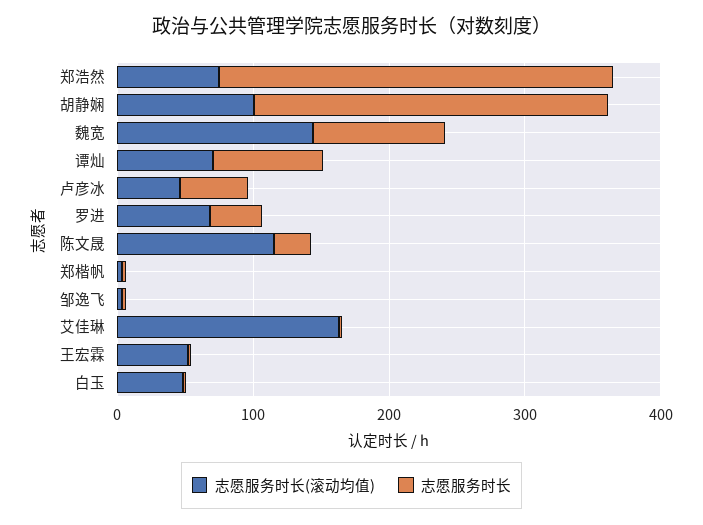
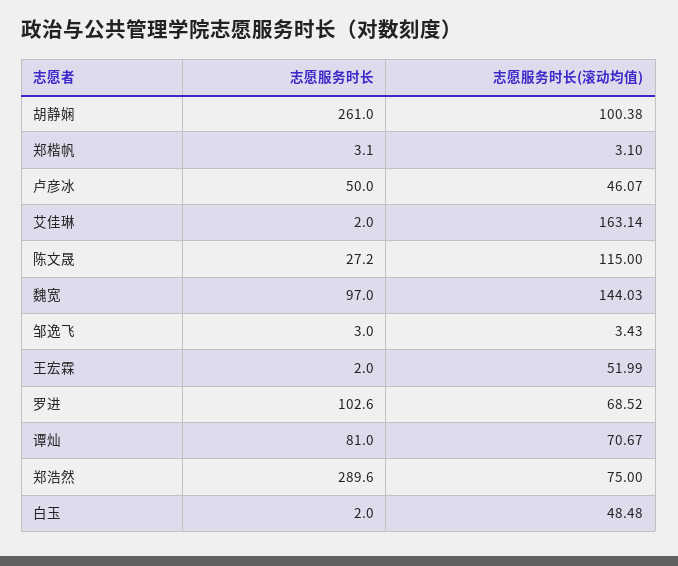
  {
    "志愿服务时长(滚动均值)": {
      "郑浩然": 75,
      "胡静娴": 100.38,
      "魏宽": 144.03,
      "谭灿": 70.67,
      "卢彦冰": 46.07,
      "罗进": 68.52,
      "陈文晟": 115,
      "郑楷帆": 3.1,
      "邹逸飞": 3.43,
      "艾佳琳": 163.14,
      "王宏霖": 51.99,
      "白玉": 48.48
    },
    "志愿服务时长": {
      "郑浩然": 289.6,
      "胡静娴": 261,
      "魏宽": 97,
      "谭灿": 81,
      "卢彦冰": 50,
-     "罗进": 40,
+     "罗进": 102.6,
      "陈文晟": 27.2,
      "郑楷帆": 3.1,
      "邹逸飞": 3,
      "艾佳琳": 2,
      "王宏霖": 2,
      "白玉": 2
    }
  }

